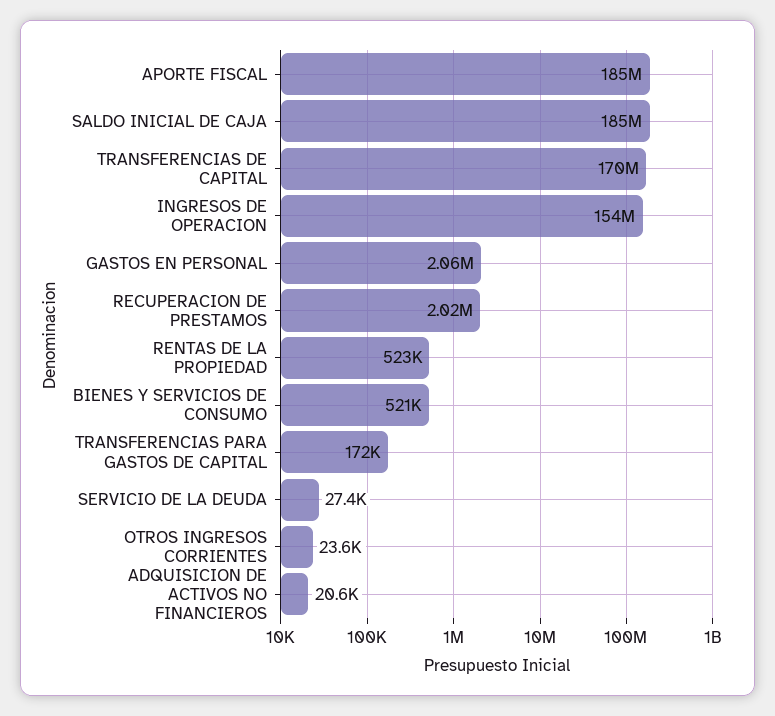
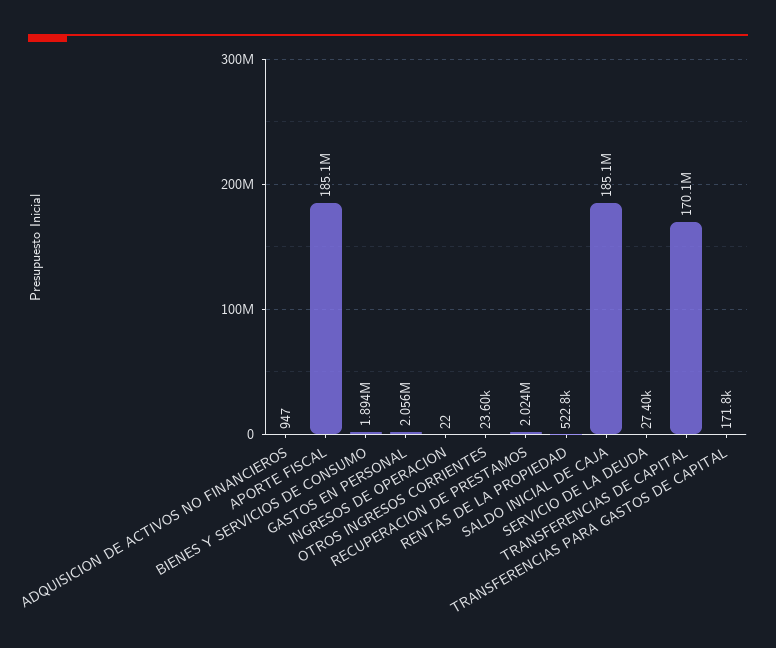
  {
    "APORTE FISCAL": 185100000,
    "SALDO INICIAL DE CAJA": 185100000,
    "TRANSFERENCIAS DE CAPITAL": 170100000,
-   "INGRESOS DE OPERACION": 154000000,
+   "INGRESOS DE OPERACION": 22,
    "GASTOS EN PERSONAL": 2056000,
    "RECUPERACION DE PRESTAMOS": 2024000,
    "RENTAS DE LA PROPIEDAD": 522800,
-   "BIENES Y SERVICIOS DE CONSUMO": 521000,
+   "BIENES Y SERVICIOS DE CONSUMO": 1894000,
    "TRANSFERENCIAS PARA GASTOS DE CAPITAL": 171800,
    "SERVICIO DE LA DEUDA": 27400,
    "OTROS INGRESOS CORRIENTES": 23600,
-   "ADQUISICION DE ACTIVOS NO FINANCIEROS": 20600
+   "ADQUISICION DE ACTIVOS NO FINANCIEROS": 947
  }

